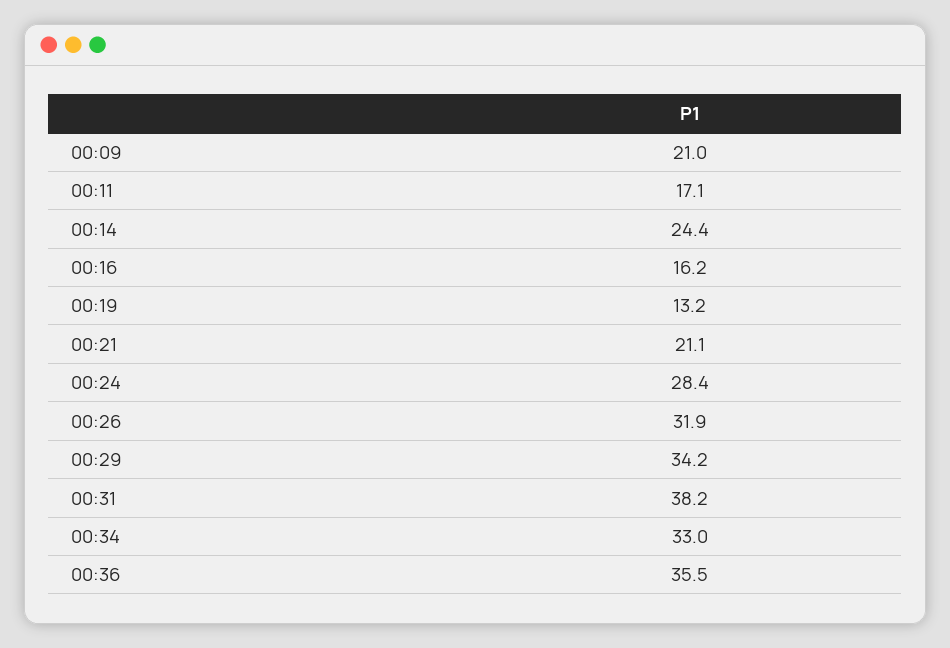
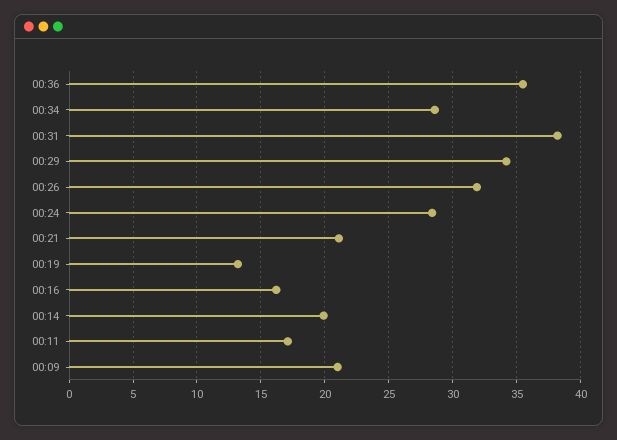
  {
    "00:09": 21,
    "00:11": 17.1,
-   "00:14": 24.4,
+   "00:14": 20,
    "00:16": 16.2,
    "00:19": 13.2,
    "00:21": 21.1,
    "00:24": 28.4,
    "00:26": 31.9,
    "00:29": 34.2,
    "00:31": 38.2,
-   "00:34": 33,
+   "00:34": 28.5,
    "00:36": 35.5
  }

